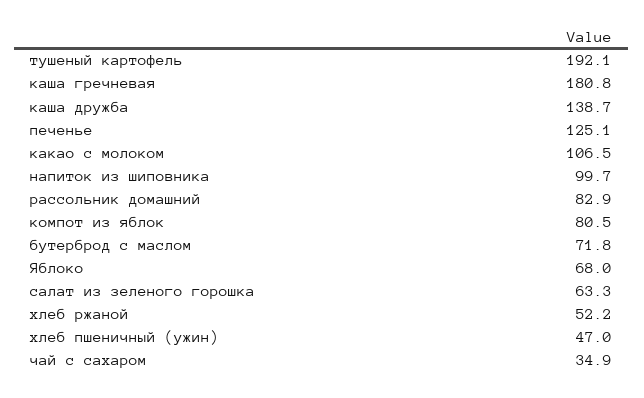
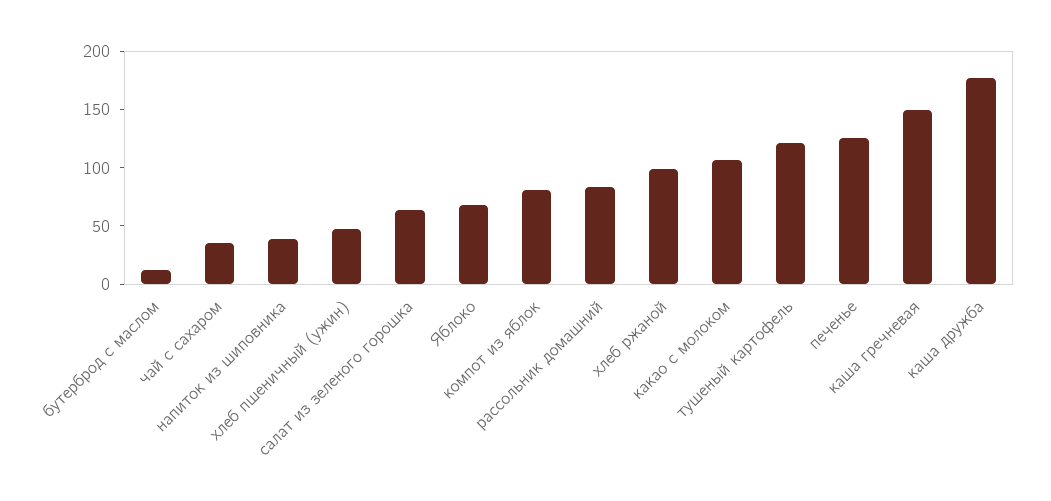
  {
-   "тушеный картофель": 192.1,
+   "тушеный картофель": 120,
-   "каша гречневая": 180.8,
+   "каша гречневая": 150,
-   "каша дружба": 138.7,
+   "каша дружба": 180,
    "печенье": 125.1,
    "какао с молоком": 106.5,
-   "напиток из шиповника": 99.7,
+   "напиток из шиповника": 40,
    "рассольник домашний": 82.9,
    "компот из яблок": 80.5,
-   "бутерброд с маслом": 71.8,
+   "бутерброд с маслом": 10,
    "Яблоко": 68,
    "салат из зеленого горошка": 63.3,
-   "хлеб ржаной": 52.2,
+   "хлеб ржаной": 100,
    "хлеб пшеничный (ужин)": 47,
    "чай с сахаром": 34.9
  }

